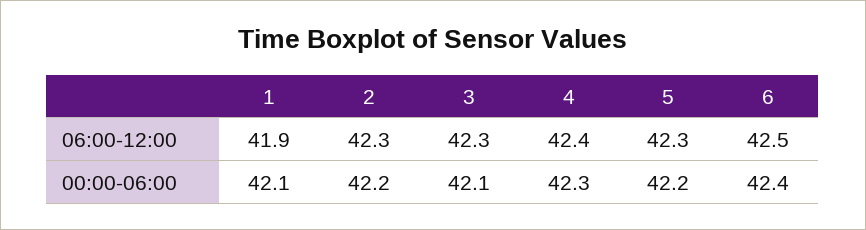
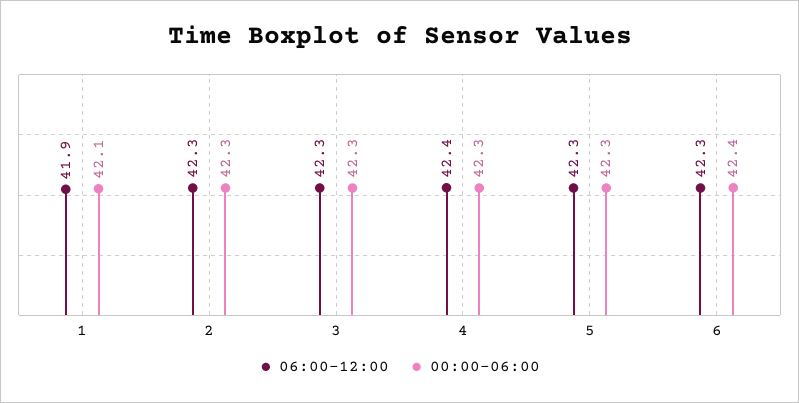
  {
    "06:00-12:00": {
      "1": 41.9,
      "2": 42.3,
      "3": 42.3,
      "4": 42.4,
      "5": 42.3,
-     "6": 42.5
+     "6": 42.3
    },
    "00:00-06:00": {
      "1": 42.1,
-     "2": 42.2,
+     "2": 42.3,
-     "3": 42.1,
+     "3": 42.3,
      "4": 42.3,
-     "5": 42.2,
+     "5": 42.3,
      "6": 42.4
    }
  }

